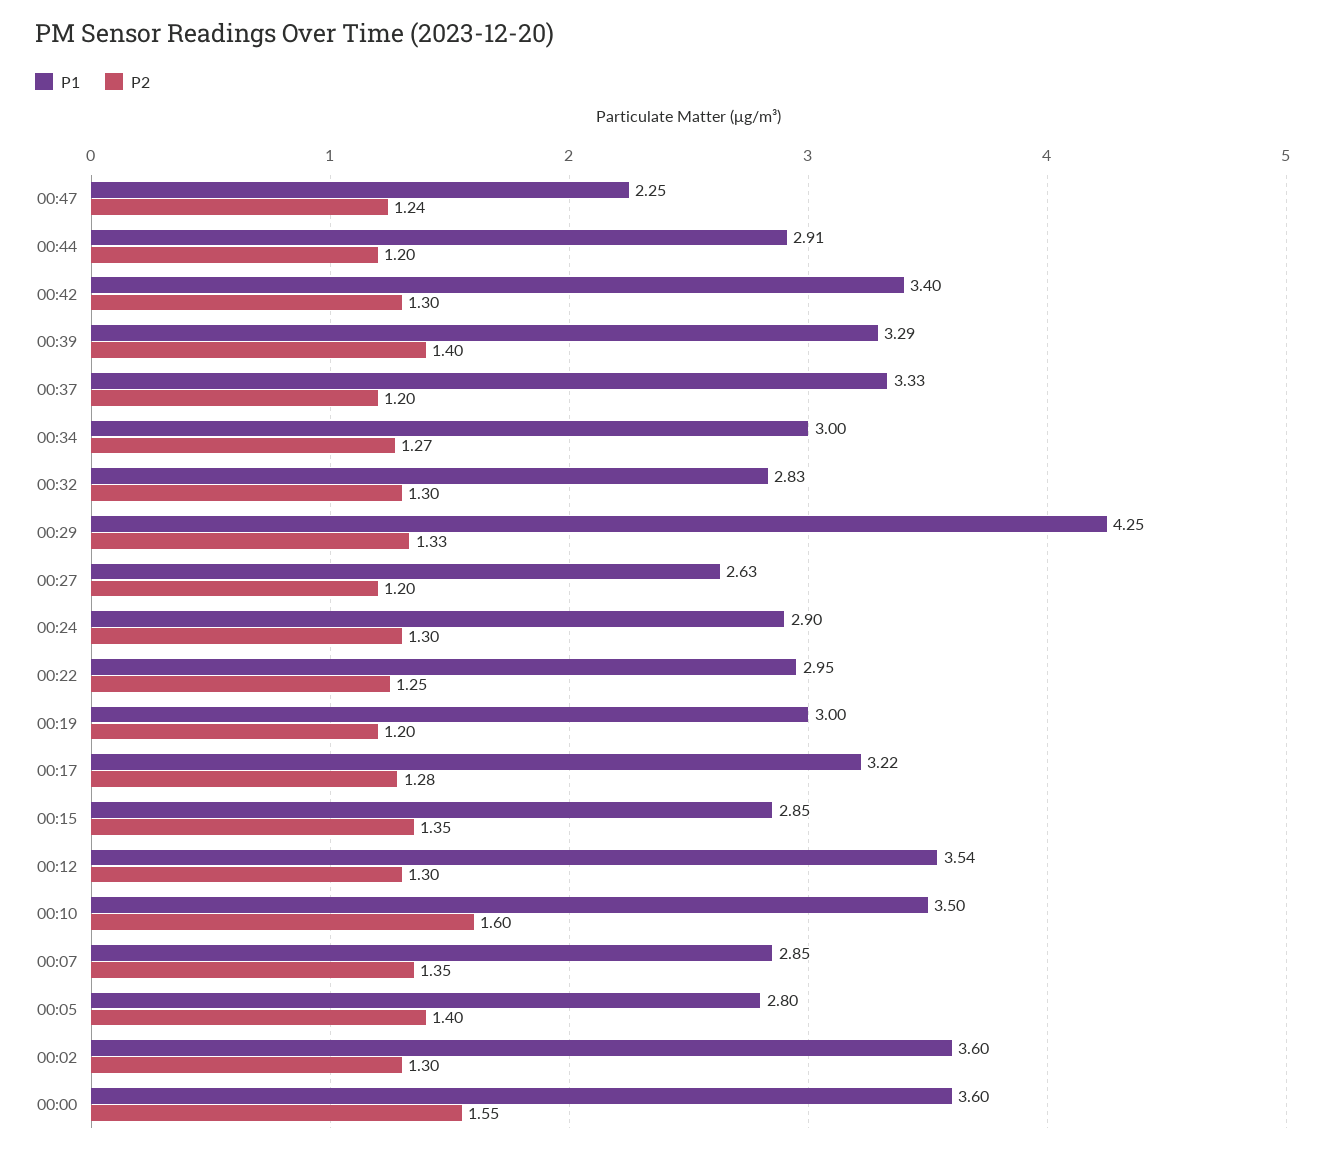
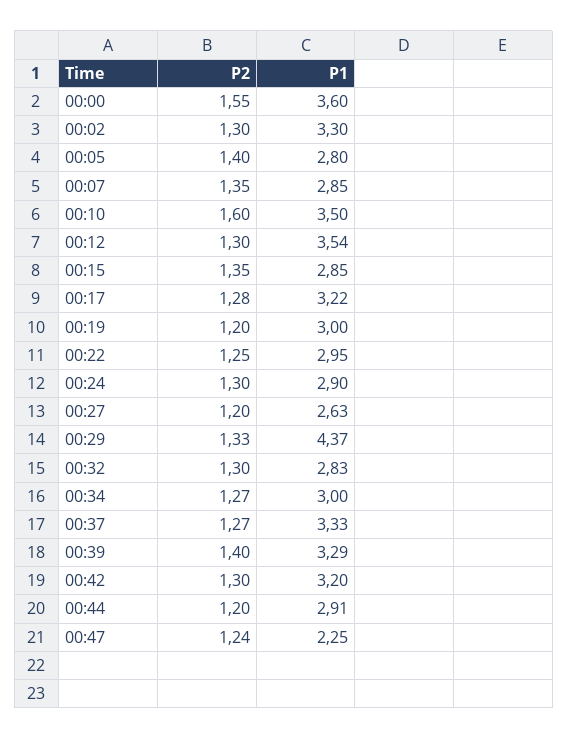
  {
    "P1": {
      "00:47": 2.25,
      "00:44": 2.91,
-     "00:42": 3.4,
+     "00:42": 3.2,
      "00:39": 3.29,
      "00:37": 3.33,
      "00:34": 3,
      "00:32": 2.83,
-     "00:29": 4.25,
+     "00:29": 4.37,
      "00:27": 2.63,
      "00:24": 2.9,
      "00:22": 2.95,
      "00:19": 3,
      "00:17": 3.22,
      "00:15": 2.85,
      "00:12": 3.54,
      "00:10": 3.5,
      "00:07": 2.85,
      "00:05": 2.8,
-     "00:02": 3.6,
+     "00:02": 3.3,
      "00:00": 3.6
    },
    "P2": {
      "00:47": 1.24,
      "00:44": 1.2,
      "00:42": 1.3,
      "00:39": 1.4,
-     "00:37": 1.2,
+     "00:37": 1.27,
      "00:34": 1.27,
      "00:32": 1.3,
      "00:29": 1.33,
      "00:27": 1.2,
      "00:24": 1.3,
      "00:22": 1.25,
      "00:19": 1.2,
      "00:17": 1.28,
      "00:15": 1.35,
      "00:12": 1.3,
      "00:10": 1.6,
      "00:07": 1.35,
      "00:05": 1.4,
      "00:02": 1.3,
      "00:00": 1.55
    }
  }

